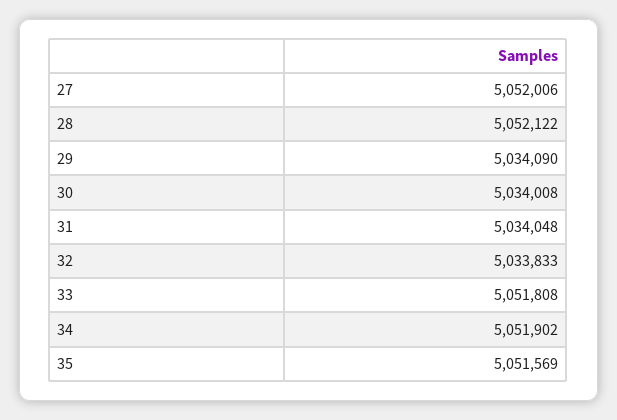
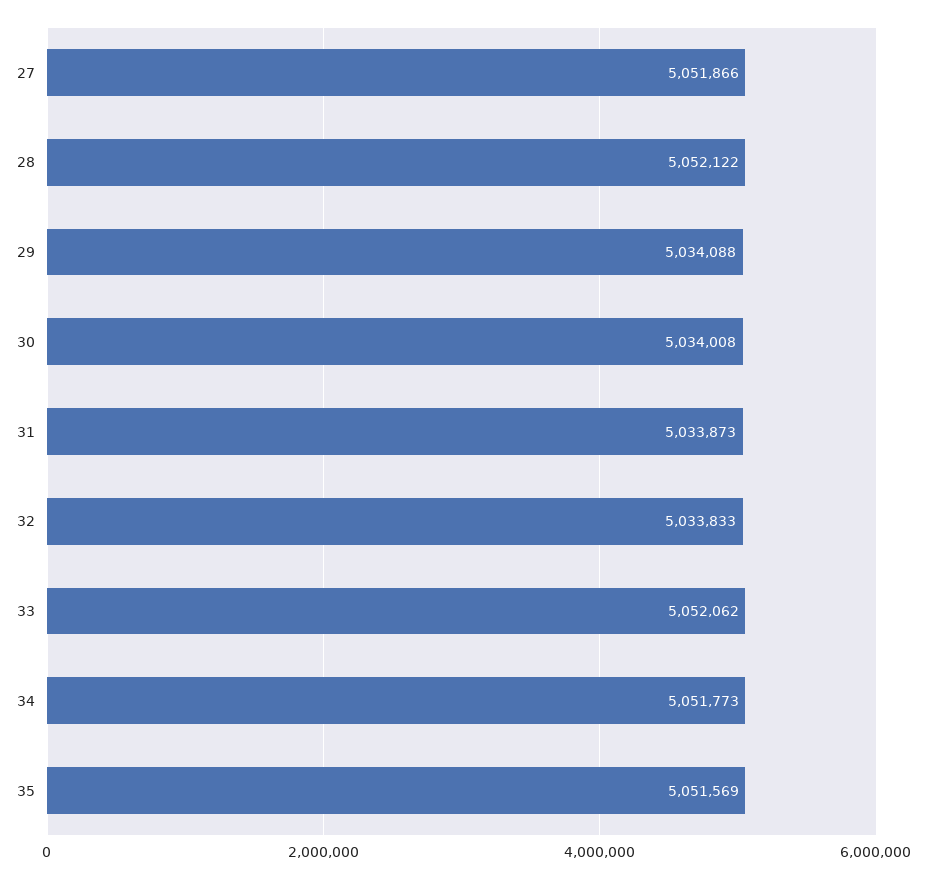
  {
-   "27": 5052006,
+   "27": 5051866,
    "28": 5052122,
-   "29": 5034090,
+   "29": 5034088,
    "30": 5034008,
-   "31": 5034048,
+   "31": 5033873,
    "32": 5033833,
-   "33": 5051808,
+   "33": 5052062,
-   "34": 5051902,
+   "34": 5051773,
    "35": 5051569
  }

